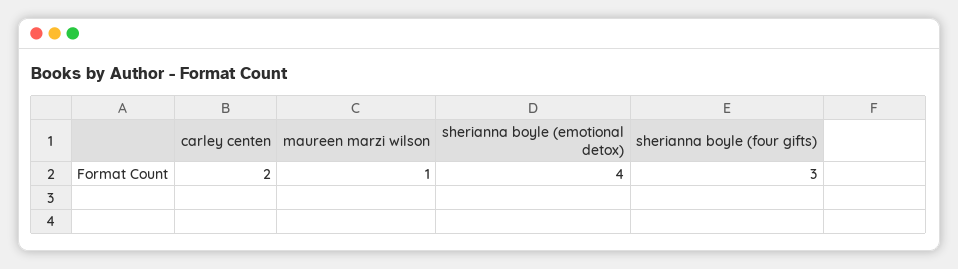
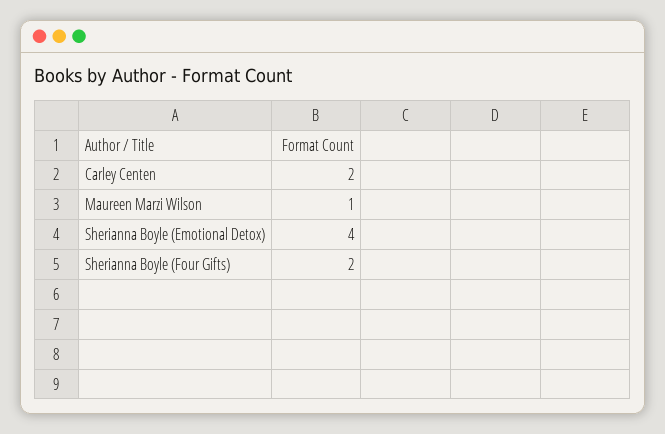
  {
    "carley centen": 2,
    "maureen marzi wilson": 1,
    "sherianna boyle (emotional detox)": 4,
-   "sherianna boyle (four gifts)": 3
+   "sherianna boyle (four gifts)": 2
  }

